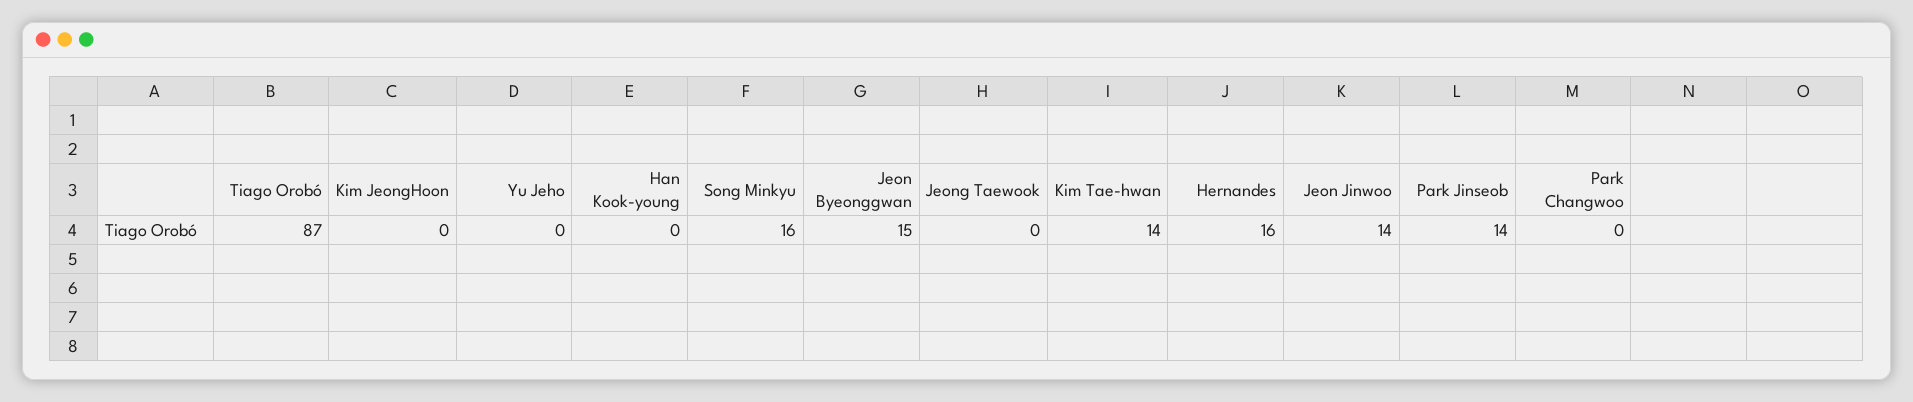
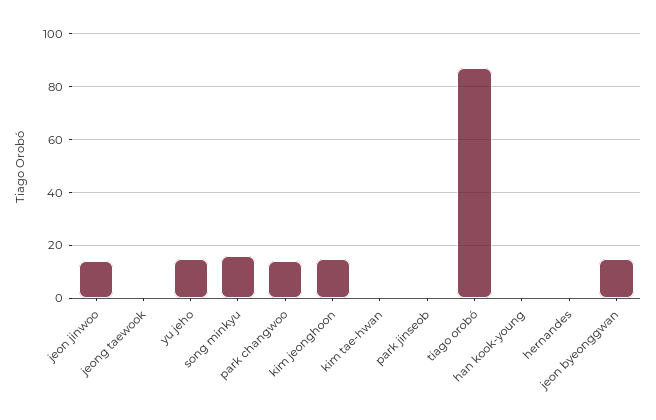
  {
    "Tiago Orobó": 87,
-   "Kim JeongHoon": 0,
+   "Kim JeongHoon": 15,
-   "Yu Jeho": 0,
+   "Yu Jeho": 15,
    "Han Kook-young": 0,
    "Song Minkyu": 16,
    "Jeon Byeonggwan": 15,
    "Jeong Taewook": 0,
-   "Kim Tae-hwan": 14,
+   "Kim Tae-hwan": 0,
-   "Hernandes": 16,
+   "Hernandes": 0,
    "Jeon Jinwoo": 14,
-   "Park Jinseob": 14,
+   "Park Jinseob": 0,
-   "Park Changwoo": 0
+   "Park Changwoo": 15
  }

